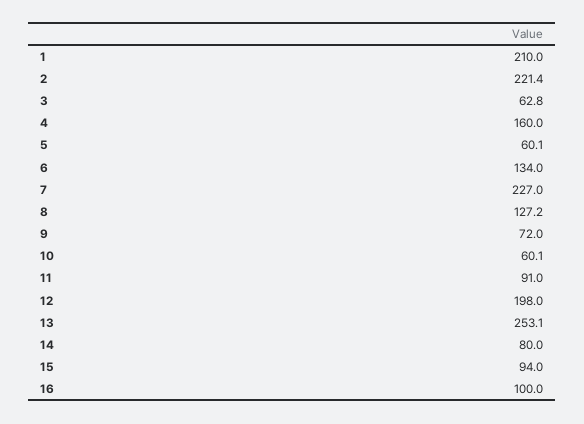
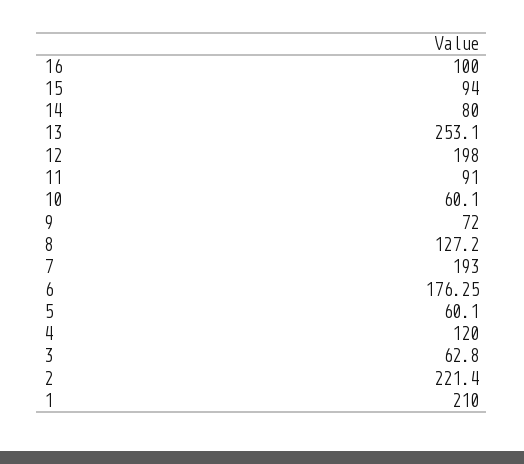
  {
    "1": 210,
    "2": 221.4,
    "3": 62.8,
-   "4": 160,
+   "4": 120,
    "5": 60.1,
-   "6": 134,
+   "6": 176.25,
-   "7": 227,
+   "7": 193,
    "8": 127.2,
    "9": 72,
    "10": 60.1,
    "11": 91,
    "12": 198,
    "13": 253.1,
    "14": 80,
    "15": 94,
    "16": 100
  }

